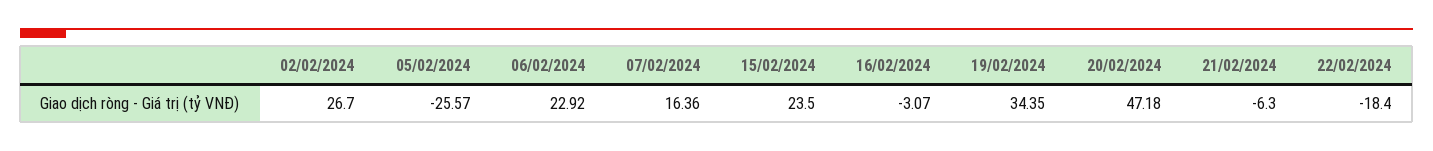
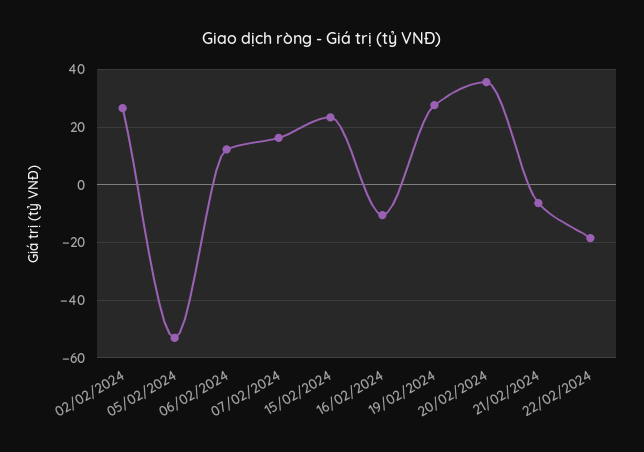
  {
    "02/02/2024": 26.7,
-   "05/02/2024": -25.57,
+   "05/02/2024": -52.5,
-   "06/02/2024": 22.92,
+   "06/02/2024": 12.5,
    "07/02/2024": 16.36,
    "15/02/2024": 23.5,
-   "16/02/2024": -3.07,
+   "16/02/2024": -10,
-   "19/02/2024": 34.35,
+   "19/02/2024": 27.5,
-   "20/02/2024": 47.18,
+   "20/02/2024": 35,
    "21/02/2024": -6.3,
    "22/02/2024": -18.4
  }

